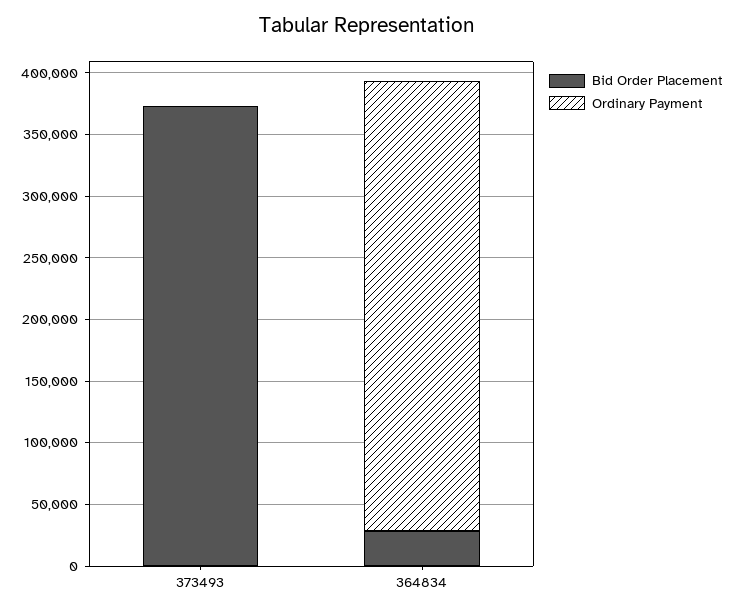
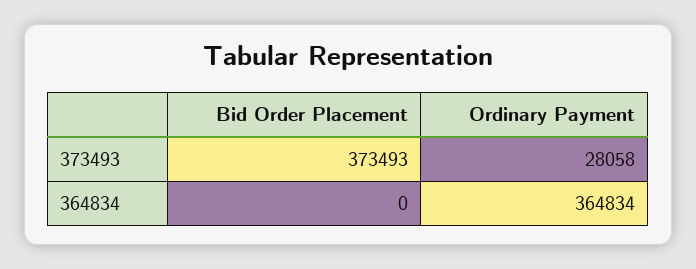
  {
    "Bid Order Placement": {
      "373493": 373493,
-     "364834": 30000
+     "364834": 0
    },
    "Ordinary Payment": {
-     "373493": 0,
+     "373493": 28058,
      "364834": 364834
    }
  }

